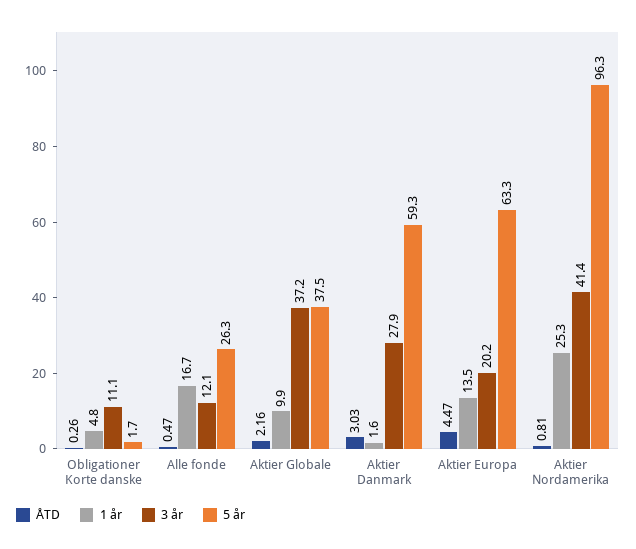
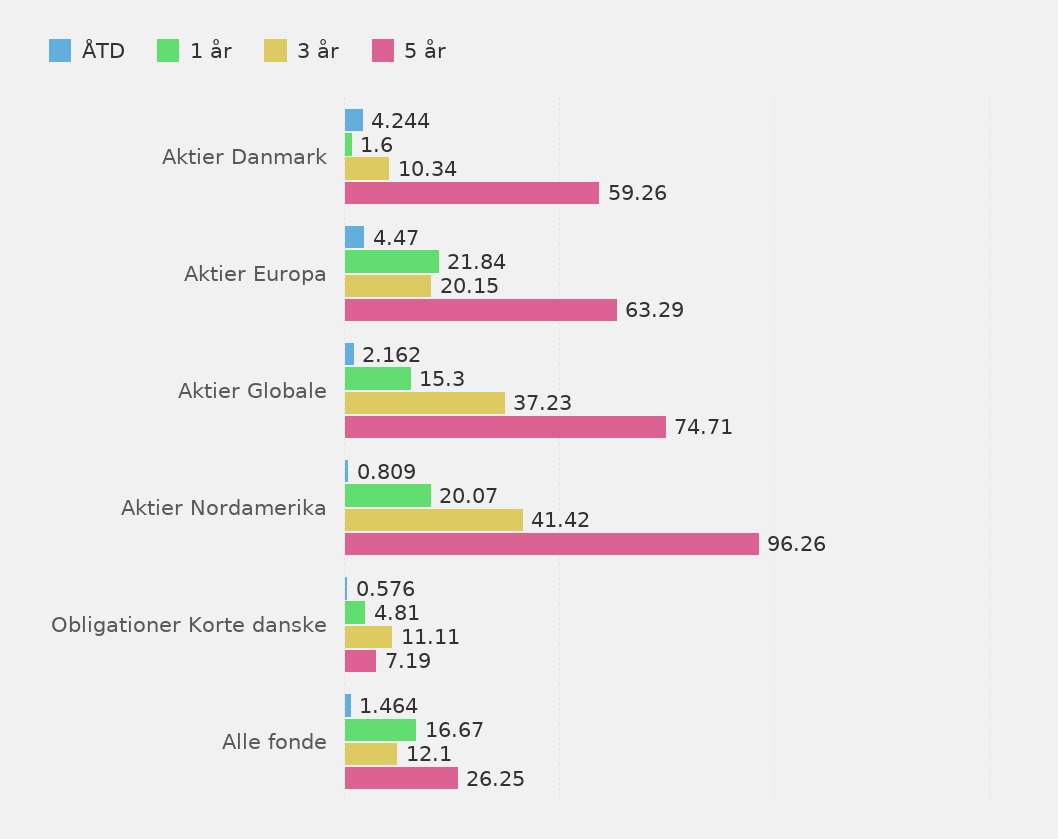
  {
    "ÅTD": {
-     "Obligationer Korte danske": 0.26,
+     "Obligationer Korte danske": 0.576,
-     "Alle fonde": 0.47,
+     "Alle fonde": 1.464,
      "Aktier Globale": 2.162,
-     "Aktier Danmark": 3.03,
+     "Aktier Danmark": 4.244,
      "Aktier Europa": 4.47,
      "Aktier Nordamerika": 0.809
    },
    "1 år": {
      "Obligationer Korte danske": 4.81,
      "Alle fonde": 16.67,
-     "Aktier Globale": 9.9,
+     "Aktier Globale": 15.3,
      "Aktier Danmark": 1.6,
-     "Aktier Europa": 13.5,
+     "Aktier Europa": 21.84,
-     "Aktier Nordamerika": 25.3
+     "Aktier Nordamerika": 20.07
    },
    "3 år": {
      "Obligationer Korte danske": 11.11,
      "Alle fonde": 12.1,
      "Aktier Globale": 37.23,
-     "Aktier Danmark": 27.9,
+     "Aktier Danmark": 10.34,
      "Aktier Europa": 20.15,
      "Aktier Nordamerika": 41.42
    },
    "5 år": {
-     "Obligationer Korte danske": 1.7,
+     "Obligationer Korte danske": 7.19,
      "Alle fonde": 26.25,
-     "Aktier Globale": 37.5,
+     "Aktier Globale": 74.71,
      "Aktier Danmark": 59.26,
      "Aktier Europa": 63.29,
      "Aktier Nordamerika": 96.26
    }
  }

